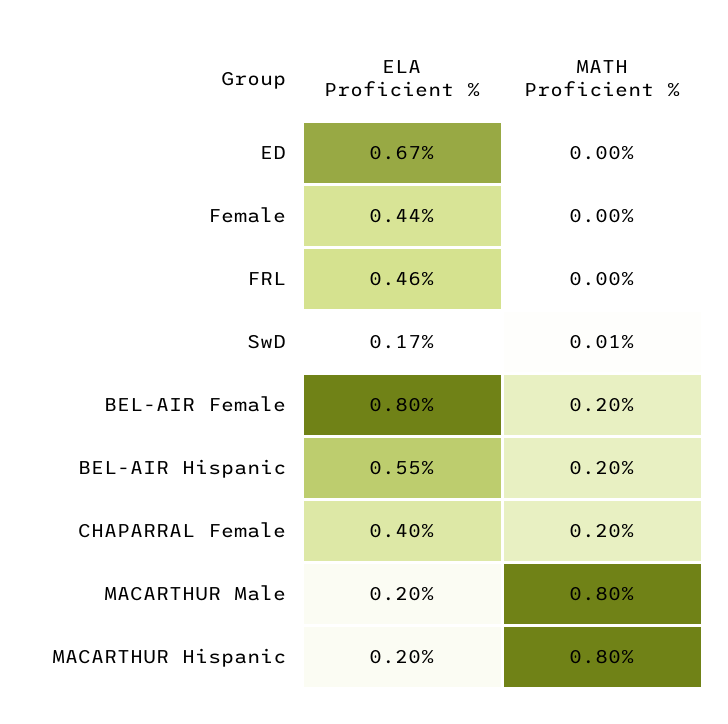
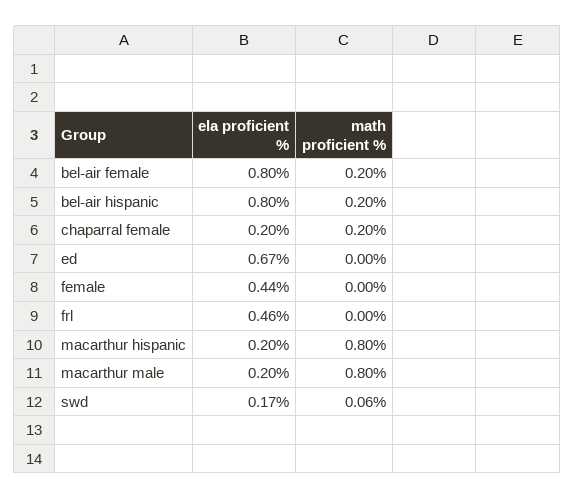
  {
    "ELA Proficient %": {
      "ED": 0.67,
      "Female": 0.44,
      "FRL": 0.46,
      "SwD": 0.17,
      "BEL-AIR Female": 0.8,
-     "BEL-AIR Hispanic": 0.55,
+     "BEL-AIR Hispanic": 0.8,
-     "CHAPARRAL Female": 0.4,
+     "CHAPARRAL Female": 0.2,
      "MACARTHUR Male": 0.2,
      "MACARTHUR Hispanic": 0.2
    },
    "MATH Proficient %": {
      "ED": 0,
      "Female": 0,
      "FRL": 0,
-     "SwD": 0.01,
+     "SwD": 0.06,
      "BEL-AIR Female": 0.2,
      "BEL-AIR Hispanic": 0.2,
      "CHAPARRAL Female": 0.2,
      "MACARTHUR Male": 0.8,
      "MACARTHUR Hispanic": 0.8
    }
  }

